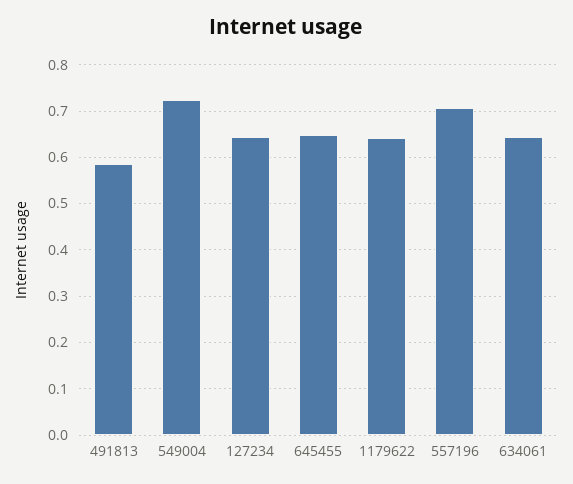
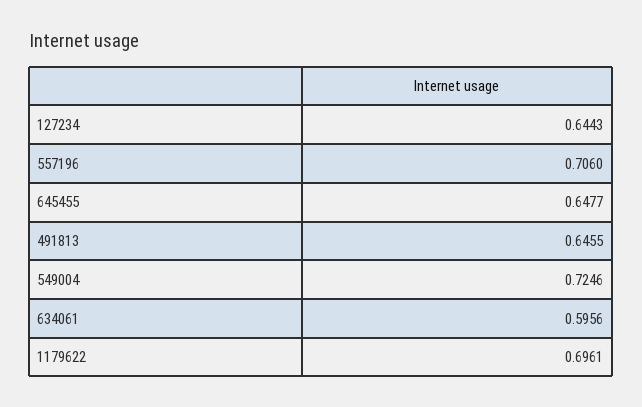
  {
-   "491813": 0.58,
+   "491813": 0.6455,
    "549004": 0.7246,
    "127234": 0.6443,
    "645455": 0.6477,
-   "1179622": 0.64,
+   "1179622": 0.6961,
    "557196": 0.706,
-   "634061": 0.64
+   "634061": 0.5956
  }

